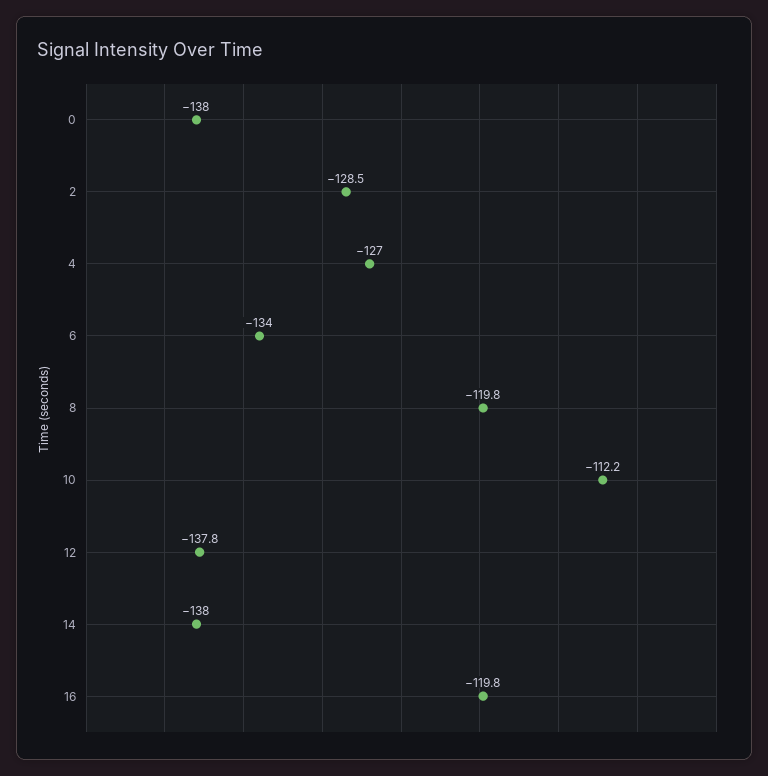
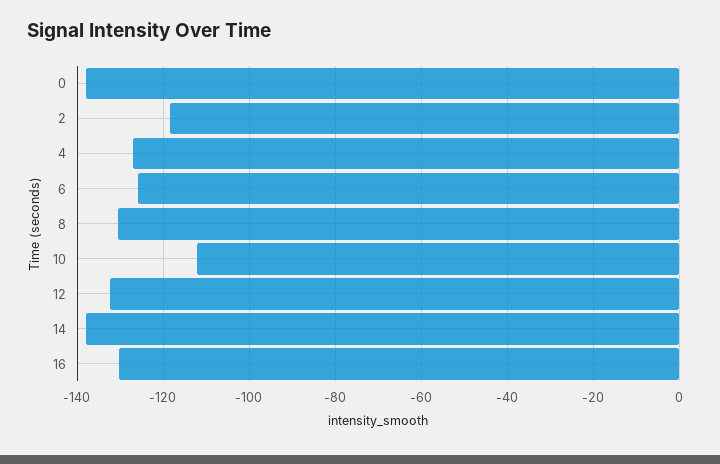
  {
    "0": -138,
-   "2": -128.5,
+   "2": -118,
    "4": -127,
-   "6": -134,
+   "6": -126,
-   "8": -119.8,
+   "8": -130,
    "10": -112.2,
-   "12": -137.8,
+   "12": -132,
    "14": -138,
-   "16": -119.8
+   "16": -130
  }

